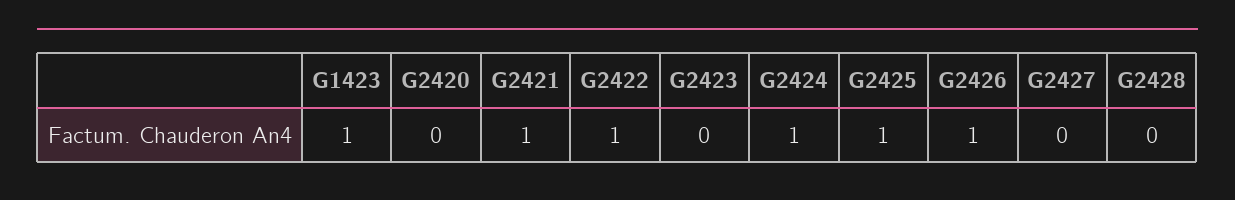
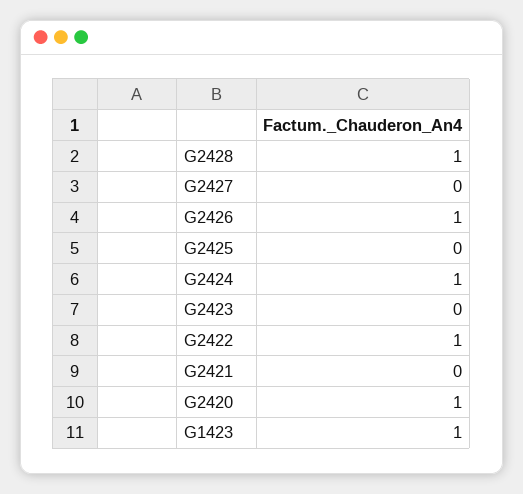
  {
    "G1423": 1,
-   "G2420": 0,
+   "G2420": 1,
-   "G2421": 1,
+   "G2421": 0,
    "G2422": 1,
    "G2423": 0,
    "G2424": 1,
-   "G2425": 1,
+   "G2425": 0,
    "G2426": 1,
    "G2427": 0,
-   "G2428": 0
+   "G2428": 1
  }

